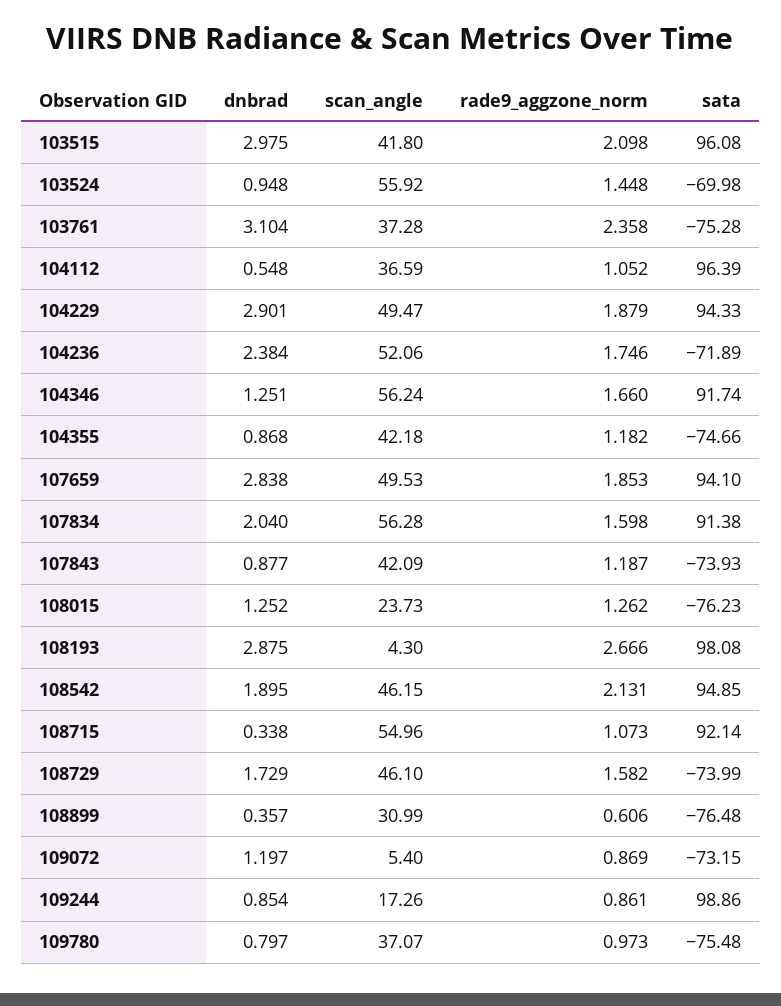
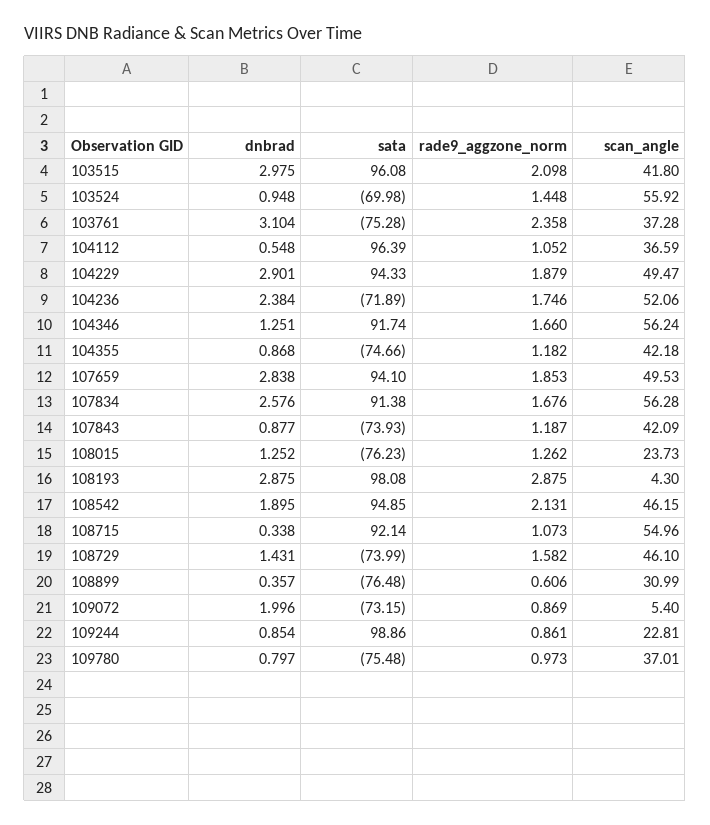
  {
    "dnbrad": {
      "103515": 2.975,
      "103524": 0.948,
      "103761": 3.104,
      "104112": 0.548,
      "104229": 2.901,
      "104236": 2.384,
      "104346": 1.251,
      "104355": 0.868,
      "107659": 2.838,
-     "107834": 2.04,
+     "107834": 2.576,
      "107843": 0.877,
      "108015": 1.252,
      "108193": 2.875,
      "108542": 1.895,
      "108715": 0.338,
-     "108729": 1.729,
+     "108729": 1.431,
      "108899": 0.357,
-     "109072": 1.197,
+     "109072": 1.996,
      "109244": 0.854,
      "109780": 0.797
    },
    "scan_angle": {
      "103515": 41.8,
      "103524": 55.92,
      "103761": 37.28,
      "104112": 36.59,
      "104229": 49.47,
      "104236": 52.06,
      "104346": 56.24,
      "104355": 42.18,
      "107659": 49.53,
      "107834": 56.28,
      "107843": 42.09,
      "108015": 23.73,
      "108193": 4.3,
      "108542": 46.15,
      "108715": 54.96,
      "108729": 46.1,
      "108899": 30.99,
      "109072": 5.4,
-     "109244": 17.26,
+     "109244": 22.81,
-     "109780": 37.07
+     "109780": 37.01
    },
    "rade9_aggzone_norm": {
      "103515": 2.098,
      "103524": 1.448,
      "103761": 2.358,
      "104112": 1.052,
      "104229": 1.879,
      "104236": 1.746,
      "104346": 1.66,
      "104355": 1.182,
      "107659": 1.853,
-     "107834": 1.598,
+     "107834": 1.676,
      "107843": 1.187,
      "108015": 1.262,
-     "108193": 2.666,
+     "108193": 2.875,
      "108542": 2.131,
      "108715": 1.073,
      "108729": 1.582,
      "108899": 0.606,
      "109072": 0.869,
      "109244": 0.861,
      "109780": 0.973
    },
    "sata": {
      "103515": 96.08,
      "103524": -69.98,
      "103761": -75.28,
      "104112": 96.39,
      "104229": 94.33,
      "104236": -71.89,
      "104346": 91.74,
      "104355": -74.66,
      "107659": 94.1,
      "107834": 91.38,
      "107843": -73.93,
      "108015": -76.23,
      "108193": 98.08,
      "108542": 94.85,
      "108715": 92.14,
      "108729": -73.99,
      "108899": -76.48,
      "109072": -73.15,
      "109244": 98.86,
      "109780": -75.48
    }
  }

